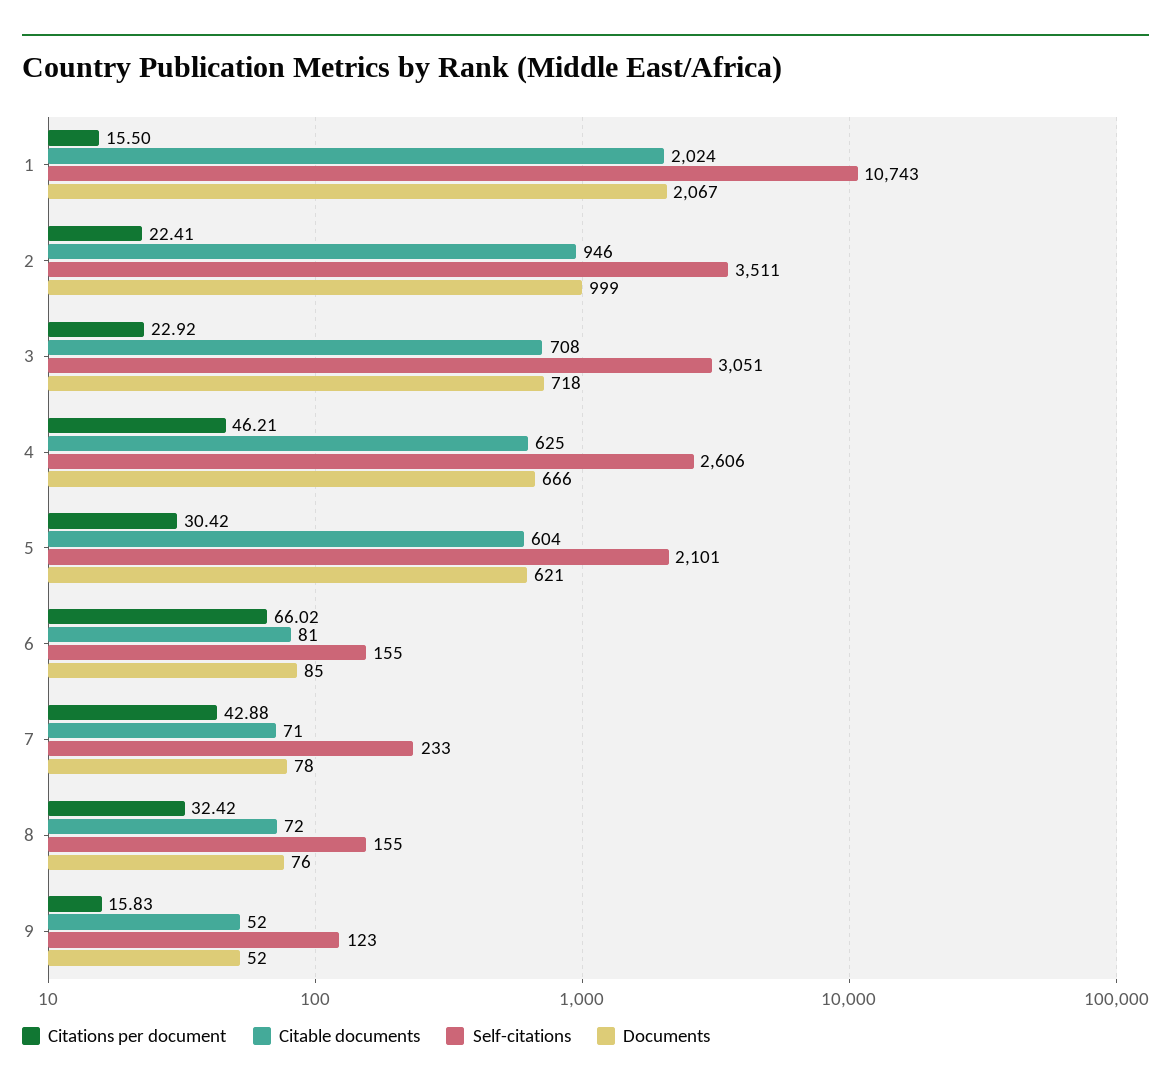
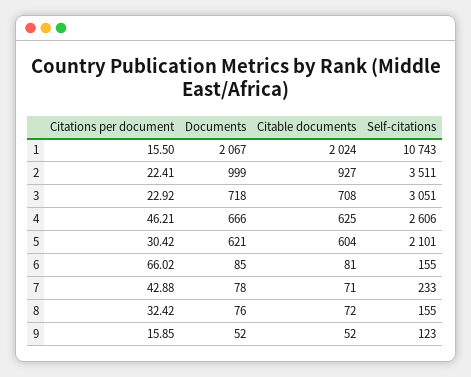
  {
    "Citations per document": {
      "1": 15.5,
      "2": 22.41,
      "3": 22.92,
      "4": 46.21,
      "5": 30.42,
      "6": 66.02,
      "7": 42.88,
      "8": 32.42,
-     "9": 15.83
+     "9": 15.85
    },
    "Citable documents": {
      "1": 2024,
-     "2": 946,
+     "2": 927,
      "3": 708,
      "4": 625,
      "5": 604,
      "6": 81,
      "7": 71,
      "8": 72,
      "9": 52
    },
    "Self-citations": {
      "1": 10743,
      "2": 3511,
      "3": 3051,
      "4": 2606,
      "5": 2101,
      "6": 155,
      "7": 233,
      "8": 155,
      "9": 123
    },
    "Documents": {
      "1": 2067,
      "2": 999,
      "3": 718,
      "4": 666,
      "5": 621,
      "6": 85,
      "7": 78,
      "8": 76,
      "9": 52
    }
  }

